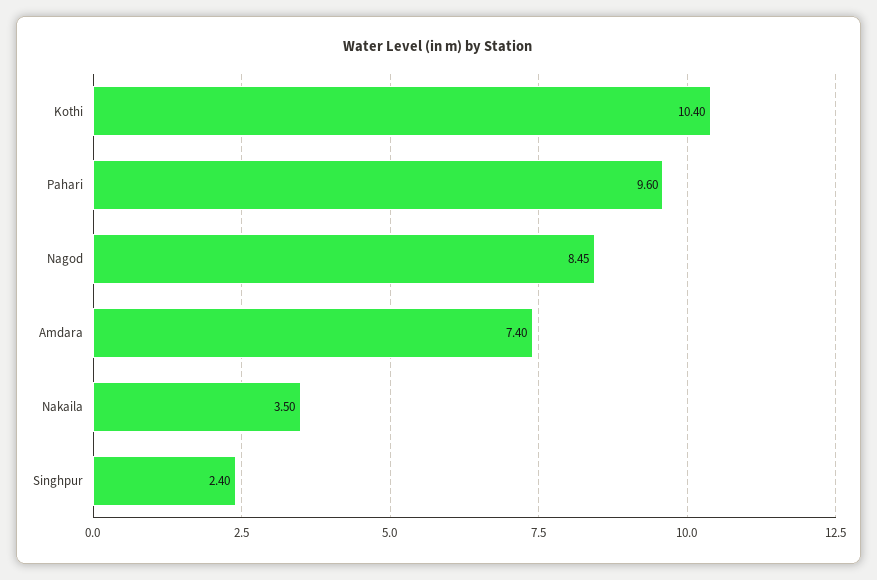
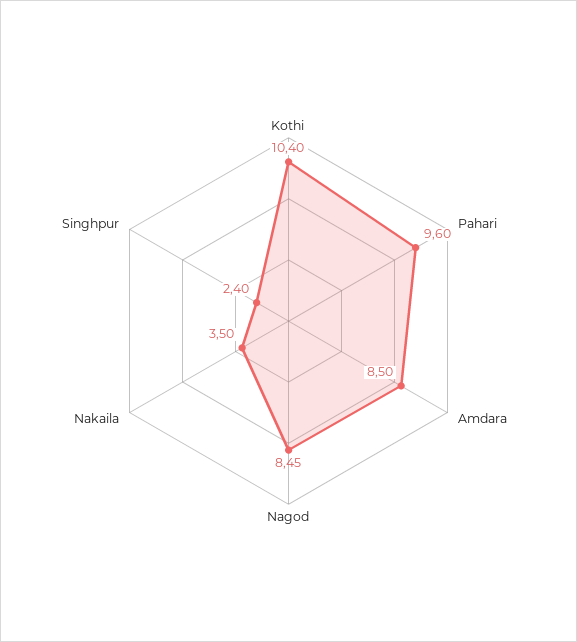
  {
    "Kothi": 10.4,
    "Pahari": 9.6,
    "Nagod": 8.45,
-   "Amdara": 7.4,
+   "Amdara": 8.5,
    "Nakaila": 3.5,
    "Singhpur": 2.4
  }

